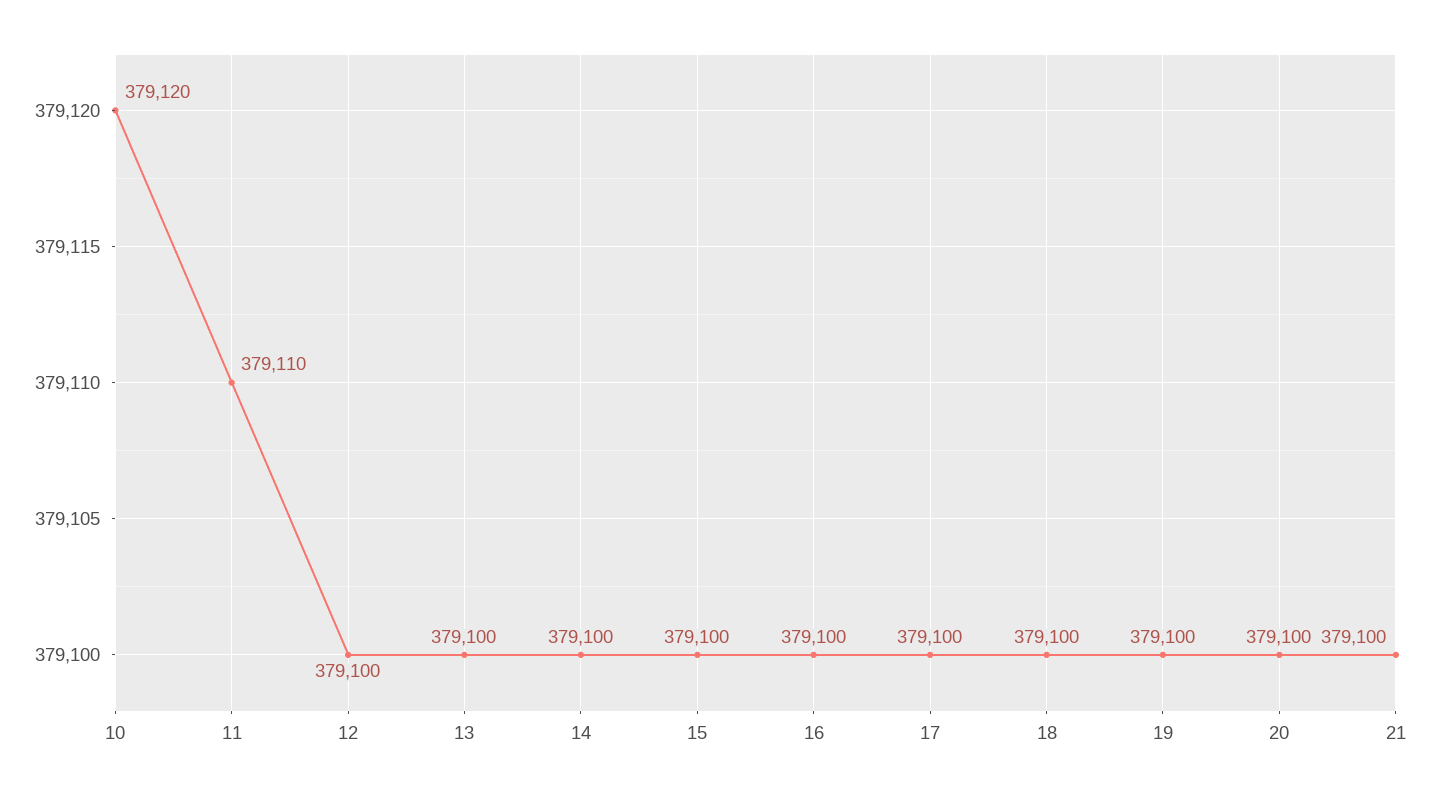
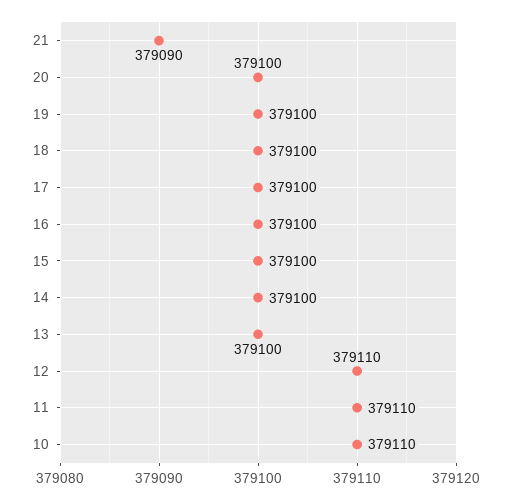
  {
-   "10": 379120,
+   "10": 379110,
    "11": 379110,
-   "12": 379100,
+   "12": 379110,
    "13": 379100,
    "14": 379100,
    "15": 379100,
    "16": 379100,
    "17": 379100,
    "18": 379100,
    "19": 379100,
    "20": 379100,
-   "21": 379100
+   "21": 379090
  }

